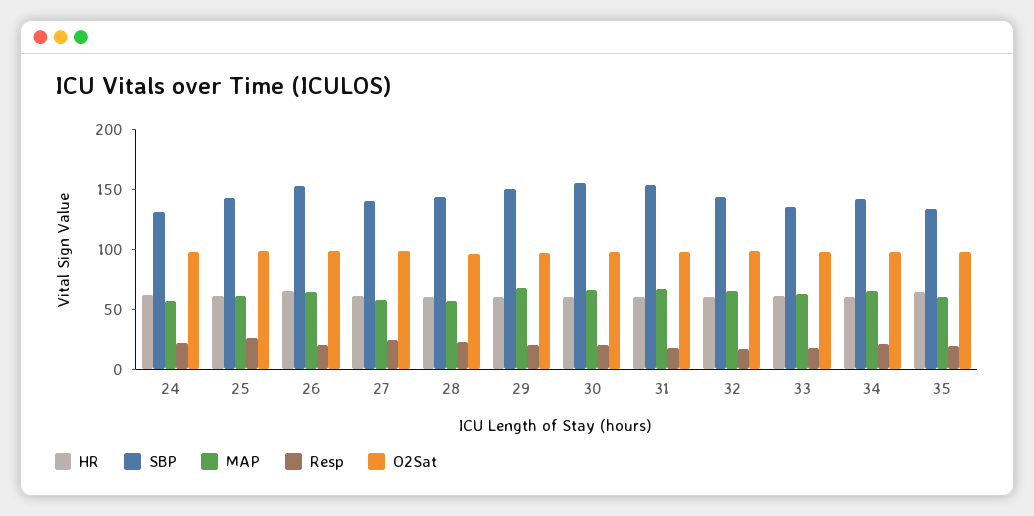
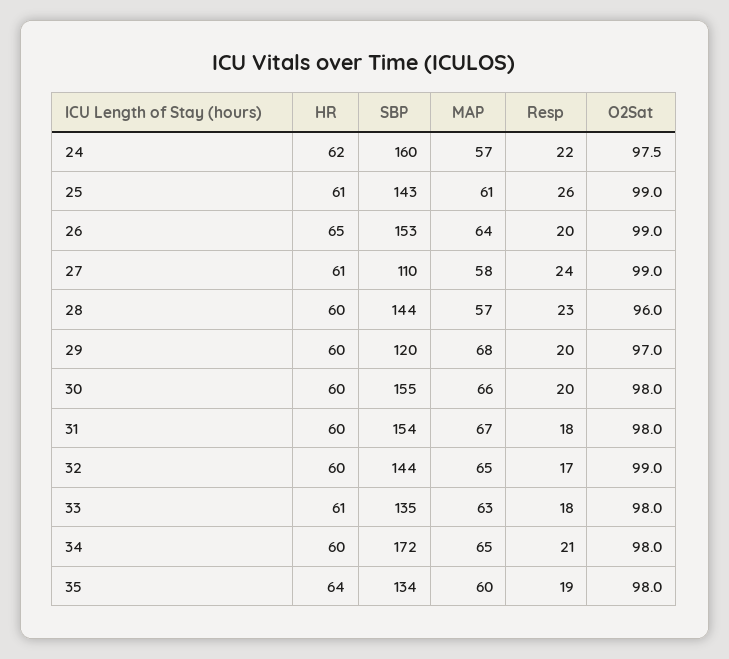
  {
    "HR": {
      "24": 62,
      "25": 61,
      "26": 65,
      "27": 61,
      "28": 60,
      "29": 60,
      "30": 60,
      "31": 60,
      "32": 60,
      "33": 61,
      "34": 60,
      "35": 64
    },
    "SBP": {
-     "24": 130,
+     "24": 160,
      "25": 143,
      "26": 153,
-     "27": 140,
+     "27": 110,
      "28": 144,
-     "29": 150,
+     "29": 120,
      "30": 155,
      "31": 154,
      "32": 144,
      "33": 135,
-     "34": 140,
+     "34": 172,
      "35": 134
    },
    "MAP": {
      "24": 57,
      "25": 61,
      "26": 64,
      "27": 58,
      "28": 57,
      "29": 68,
      "30": 66,
      "31": 67,
      "32": 65,
      "33": 63,
      "34": 65,
      "35": 60
    },
    "Resp": {
      "24": 22,
      "25": 26,
      "26": 20,
      "27": 24,
      "28": 23,
      "29": 20,
      "30": 20,
      "31": 18,
      "32": 17,
      "33": 18,
      "34": 21,
      "35": 19
    },
    "O2Sat": {
      "24": 97.5,
      "25": 99,
      "26": 99,
      "27": 99,
      "28": 96,
      "29": 97,
      "30": 98,
      "31": 98,
      "32": 99,
      "33": 98,
      "34": 98,
      "35": 98
    }
  }

